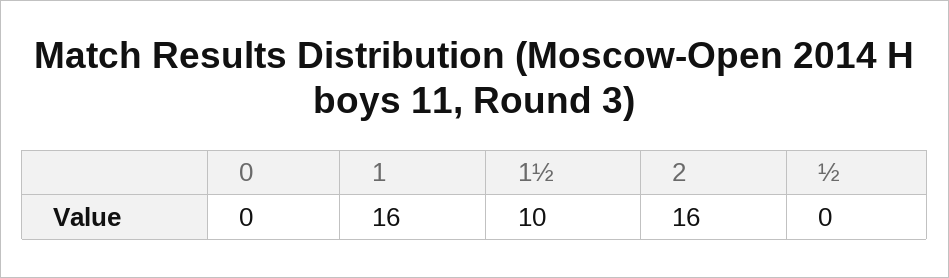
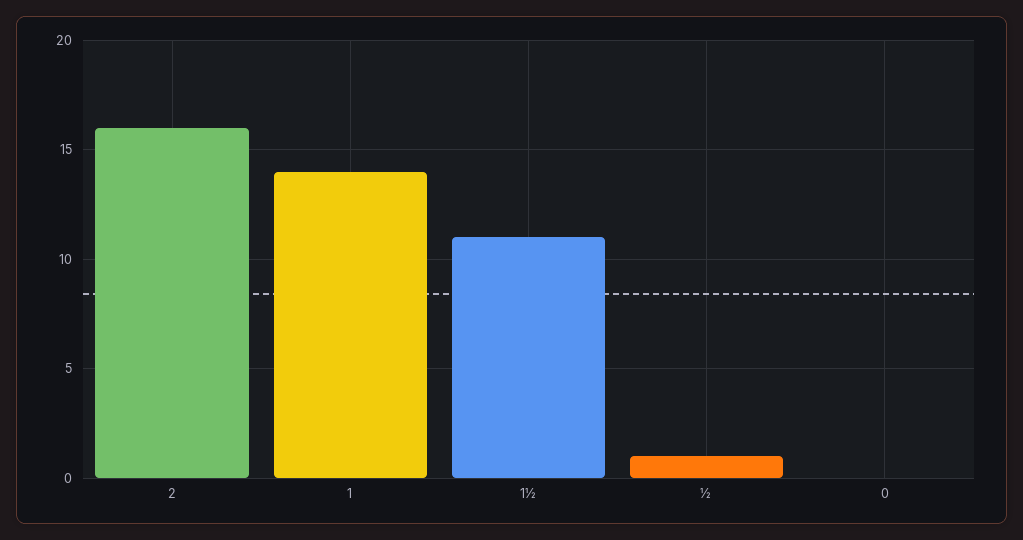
  {
    "0": 0,
-   "1": 16,
+   "1": 14,
-   "1½": 10,
+   "1½": 11,
    "2": 16,
-   "½": 0
+   "½": 1
  }

